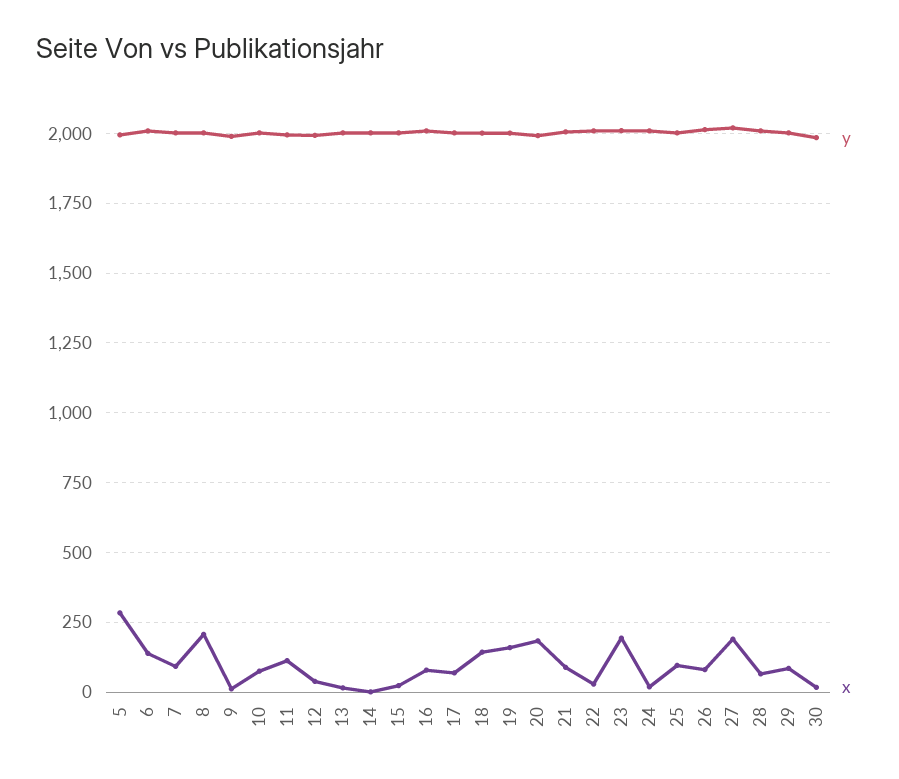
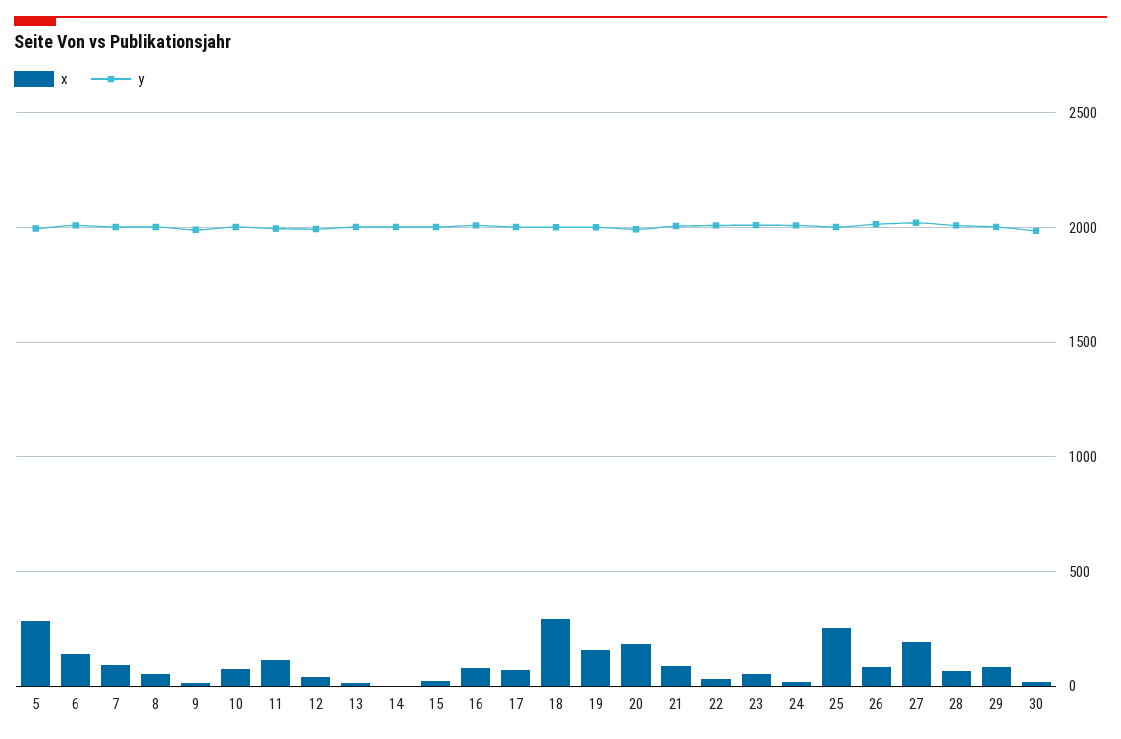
  {
    "y": {
      "5": 2000,
      "6": 2000,
      "7": 2000,
      "8": 2000,
      "9": 2000,
      "10": 2000,
      "11": 2000,
      "12": 2000,
      "13": 2000,
      "14": 2000,
      "15": 2000,
      "16": 2000,
      "17": 2000,
      "18": 2000,
      "19": 2000,
      "20": 2000,
      "21": 2000,
      "22": 2000,
      "23": 2000,
      "24": 2000,
      "25": 2000,
      "26": 2025,
      "27": 2025,
      "28": 2000,
      "29": 2000,
      "30": 1975
    },
    "x": {
      "5": 275,
      "6": 150,
      "7": 100,
-     "8": 200,
+     "8": 50,
      "9": 0,
      "10": 75,
      "11": 125,
      "12": 50,
      "13": 25,
      "14": 0,
      "15": 25,
      "16": 75,
      "17": 75,
-     "18": 150,
+     "18": 300,
      "19": 150,
      "20": 175,
      "21": 100,
      "22": 25,
-     "23": 200,
+     "23": 50,
      "24": 25,
-     "25": 100,
+     "25": 250,
      "26": 75,
      "27": 200,
      "28": 75,
      "29": 75,
      "30": 25
    }
  }

